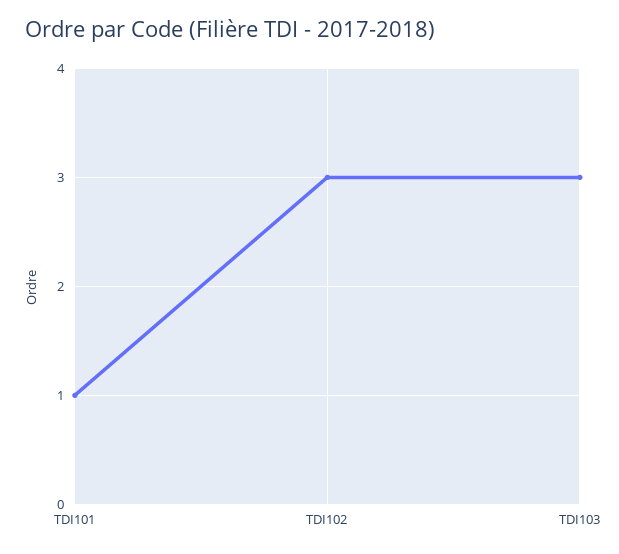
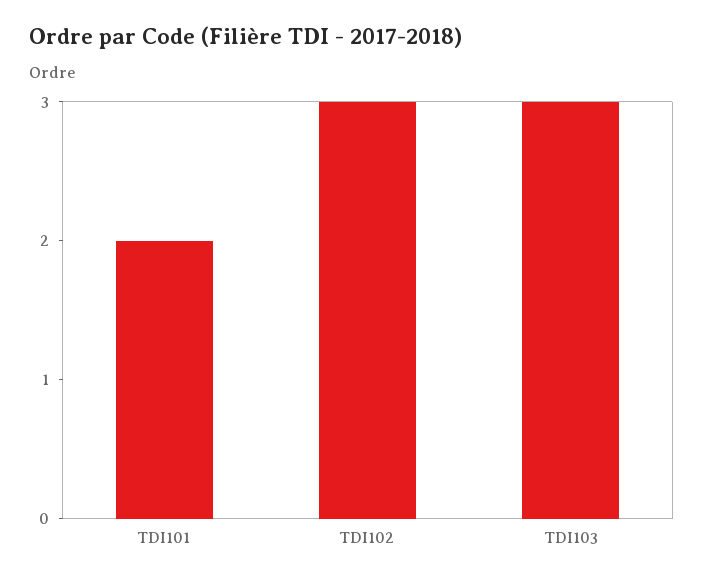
  {
-   "TDI101": 1,
+   "TDI101": 2,
    "TDI102": 3,
    "TDI103": 3
  }

